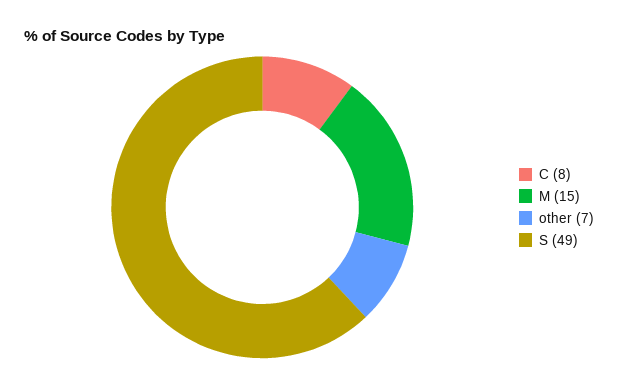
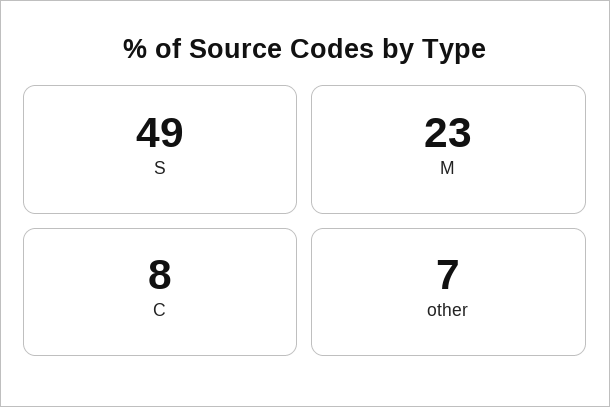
  {
    "C": 8,
-   "M": 15,
+   "M": 23,
    "other": 7,
    "S": 49
  }

